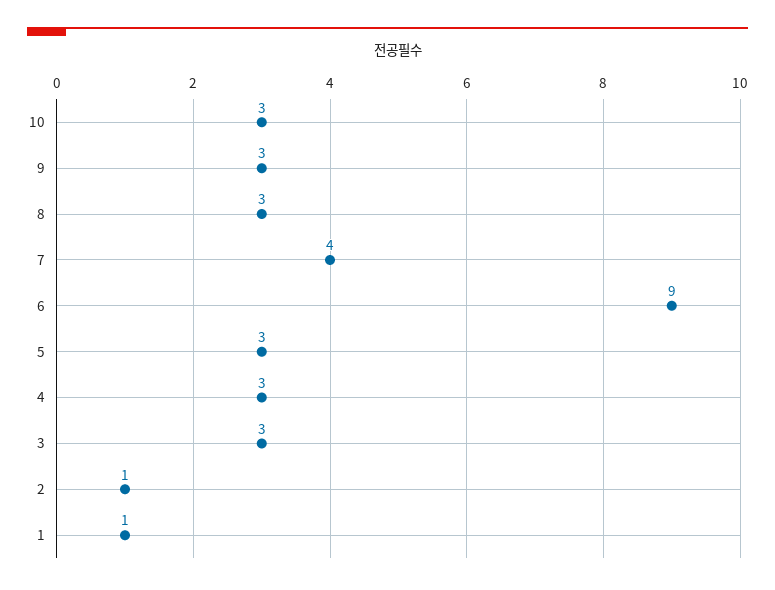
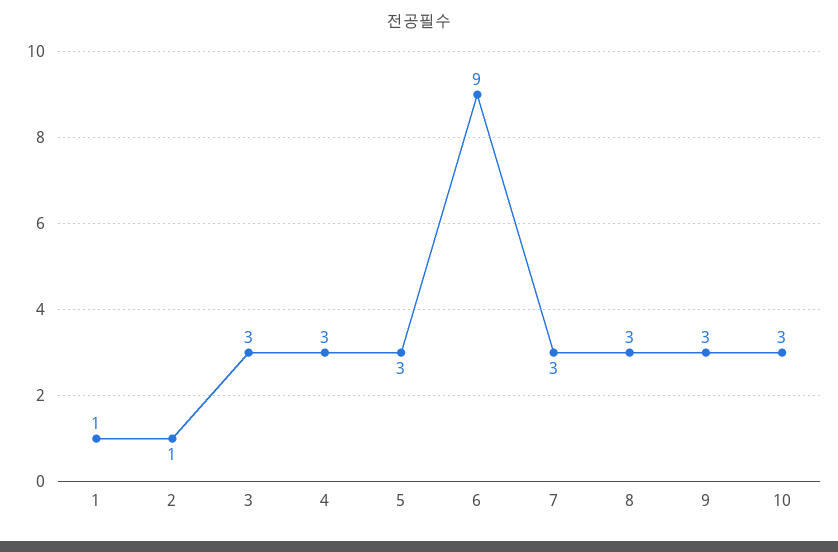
  {
    "10": 3,
    "9": 3,
    "8": 3,
-   "7": 4,
+   "7": 3,
    "6": 9,
    "5": 3,
    "4": 3,
    "3": 3,
    "2": 1,
    "1": 1
  }

